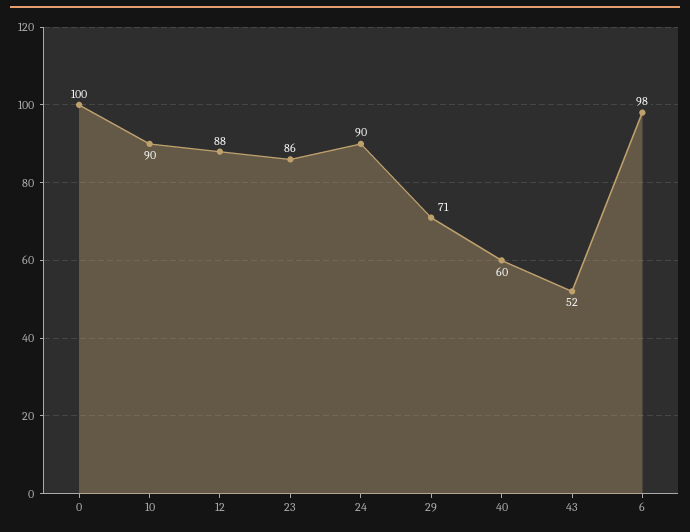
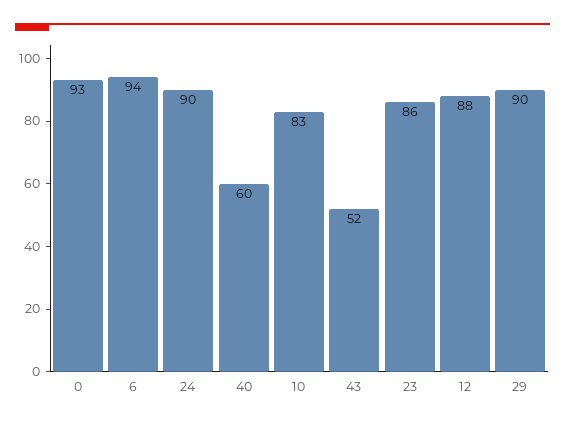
  {
-   "0": 100,
+   "0": 93,
-   "10": 90,
+   "10": 83,
    "12": 88,
    "23": 86,
    "24": 90,
-   "29": 71,
+   "29": 90,
    "40": 60,
    "43": 52,
-   "6": 98
+   "6": 94
  }

